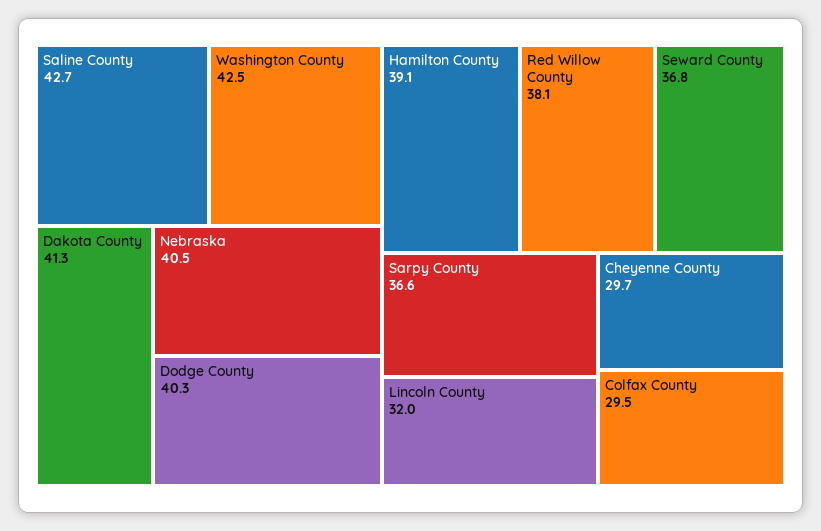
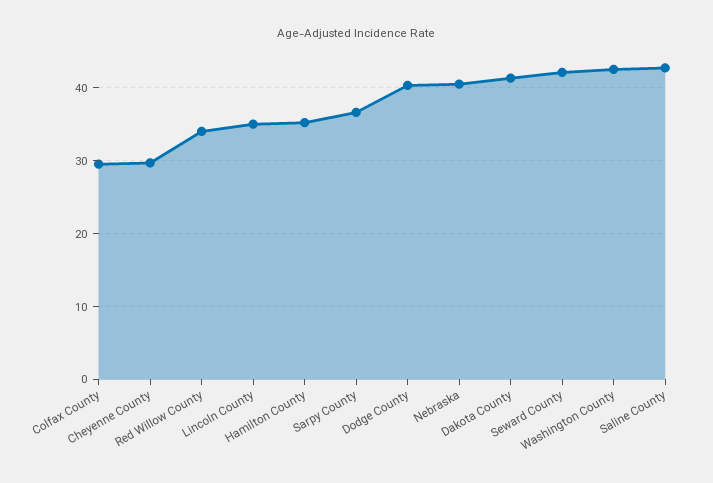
  {
    "Saline County": 42.7,
    "Washington County": 42.5,
    "Dakota County": 41.3,
    "Nebraska": 40.5,
    "Dodge County": 40.3,
-   "Hamilton County": 39.1,
+   "Hamilton County": 35,
-   "Red Willow County": 38.1,
+   "Red Willow County": 34,
-   "Seward County": 36.8,
+   "Seward County": 42,
    "Sarpy County": 36.6,
-   "Lincoln County": 32,
+   "Lincoln County": 35,
    "Cheyenne County": 29.7,
    "Colfax County": 29.5
  }

